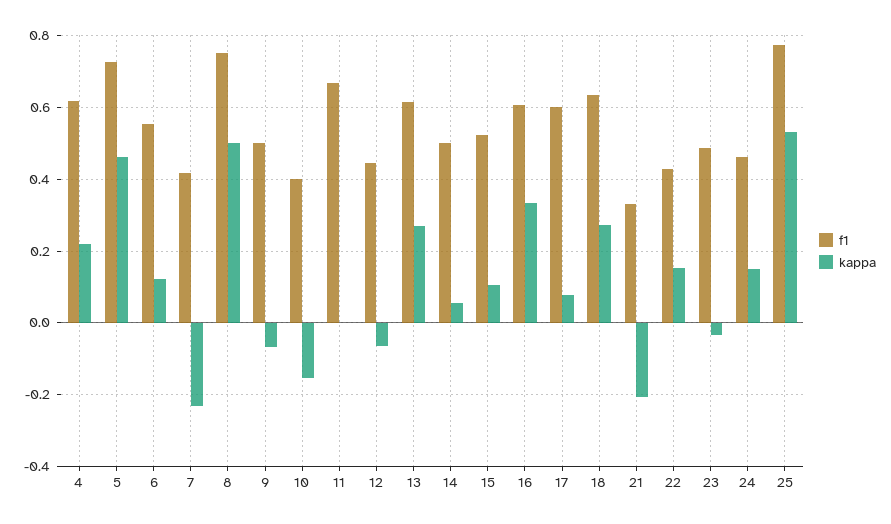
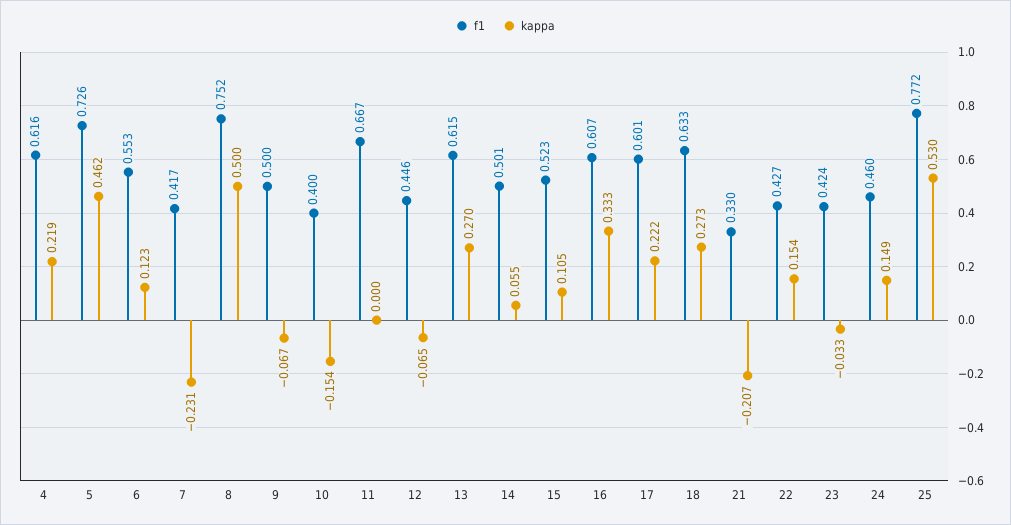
  {
    "f1": {
      "4": 0.616,
      "5": 0.726,
      "6": 0.553,
      "7": 0.417,
      "8": 0.752,
      "9": 0.5,
      "10": 0.4,
      "11": 0.667,
      "12": 0.446,
      "13": 0.615,
      "14": 0.501,
      "15": 0.523,
      "16": 0.607,
      "17": 0.601,
      "18": 0.633,
      "21": 0.33,
      "22": 0.427,
-     "23": 0.48,
+     "23": 0.424,
      "24": 0.46,
      "25": 0.772
    },
    "kappa": {
      "4": 0.219,
      "5": 0.462,
      "6": 0.123,
      "7": -0.231,
      "8": 0.5,
      "9": -0.067,
      "10": -0.154,
      "11": 0,
      "12": -0.065,
      "13": 0.27,
      "14": 0.055,
      "15": 0.105,
      "16": 0.333,
-     "17": 0.08,
+     "17": 0.222,
      "18": 0.273,
      "21": -0.207,
      "22": 0.154,
      "23": -0.033,
      "24": 0.149,
      "25": 0.53
    }
  }

